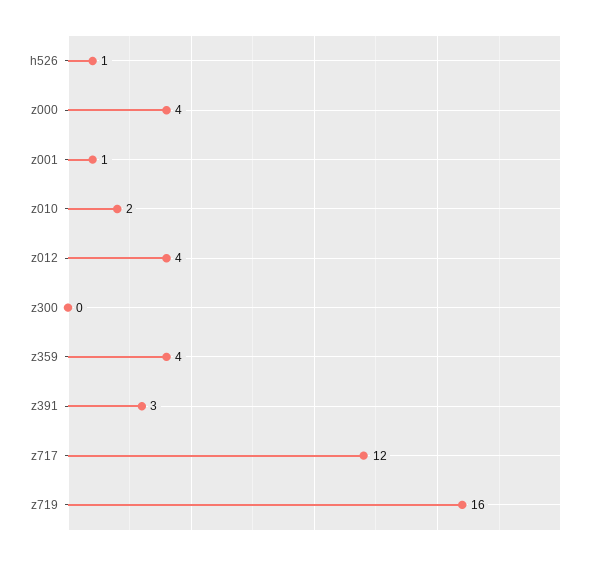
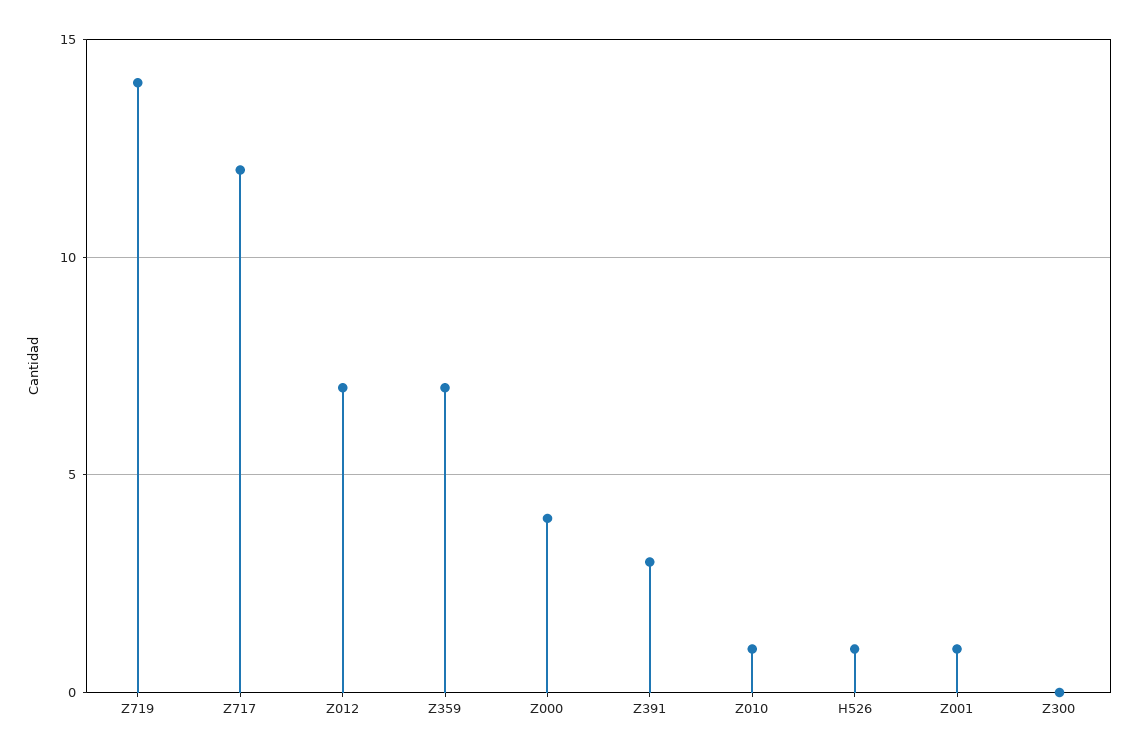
  {
    "h526": 1,
    "z000": 4,
    "z001": 1,
-   "z010": 2,
+   "z010": 1,
-   "z012": 4,
+   "z012": 7,
    "z300": 0,
-   "z359": 4,
+   "z359": 7,
    "z391": 3,
    "z717": 12,
-   "z719": 16
+   "z719": 14
  }

